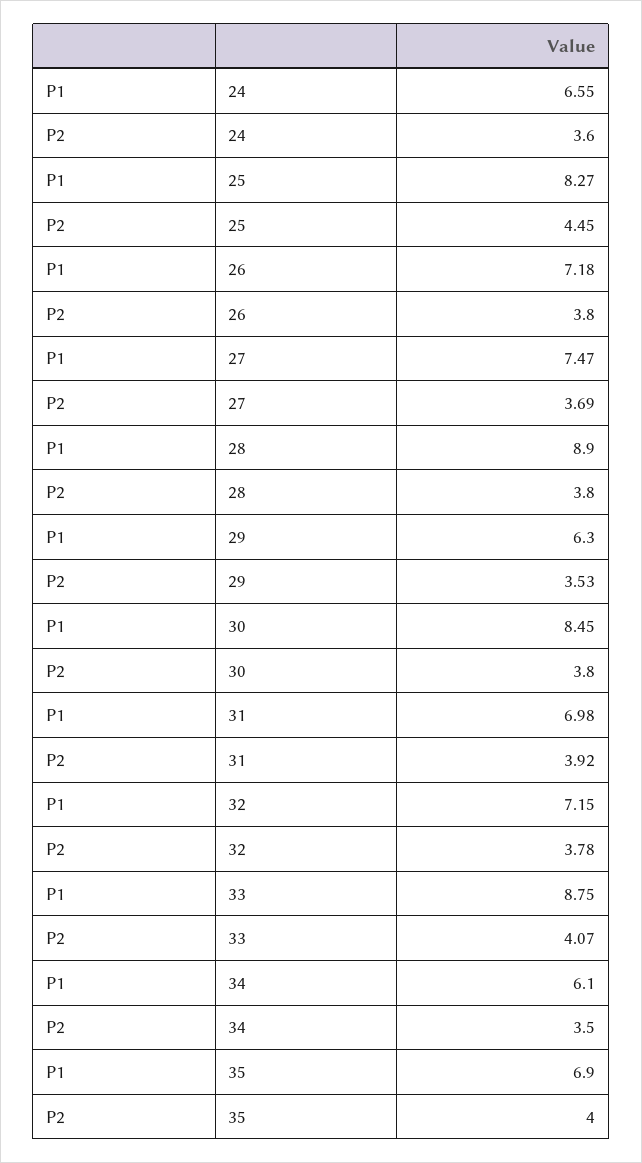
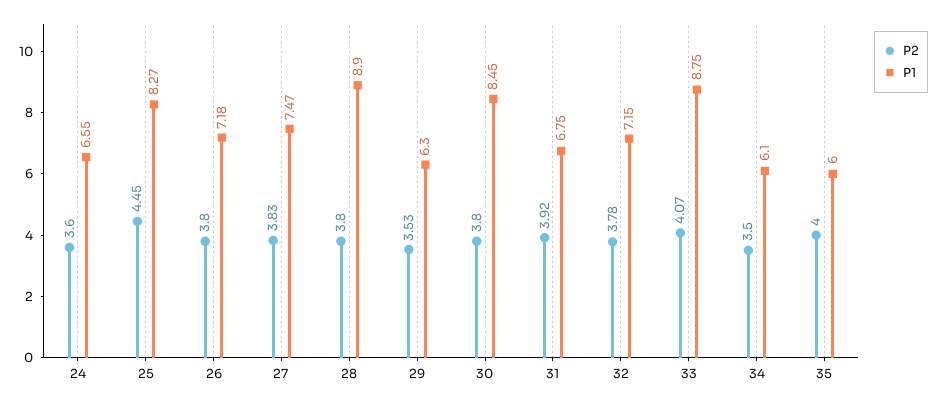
  {
    "P1": {
      "24": 6.55,
      "25": 8.27,
      "26": 7.18,
      "27": 7.47,
      "28": 8.9,
      "29": 6.3,
      "30": 8.45,
-     "31": 6.98,
+     "31": 6.75,
      "32": 7.15,
      "33": 8.75,
      "34": 6.1,
-     "35": 6.9
+     "35": 6
    },
    "P2": {
      "24": 3.6,
      "25": 4.45,
      "26": 3.8,
-     "27": 3.69,
+     "27": 3.83,
      "28": 3.8,
      "29": 3.53,
      "30": 3.8,
      "31": 3.92,
      "32": 3.78,
      "33": 4.07,
      "34": 3.5,
      "35": 4
    }
  }

